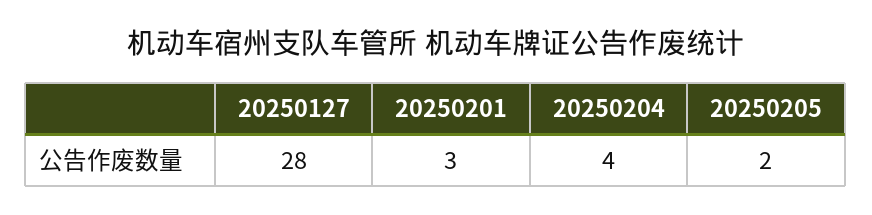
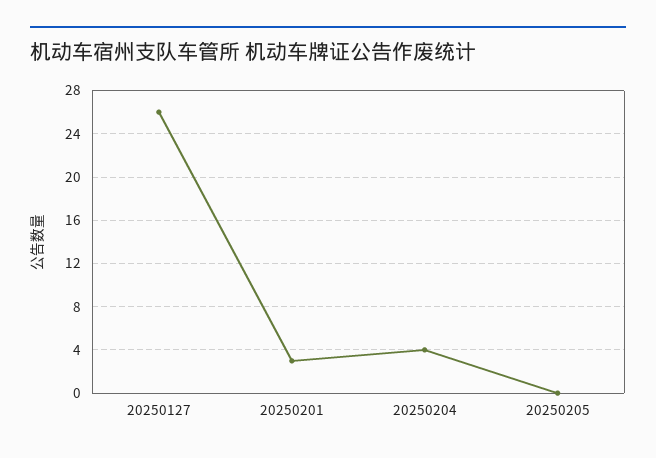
  {
-   "20250127": 28,
+   "20250127": 26,
    "20250201": 3,
    "20250204": 4,
-   "20250205": 2
+   "20250205": 0
  }

